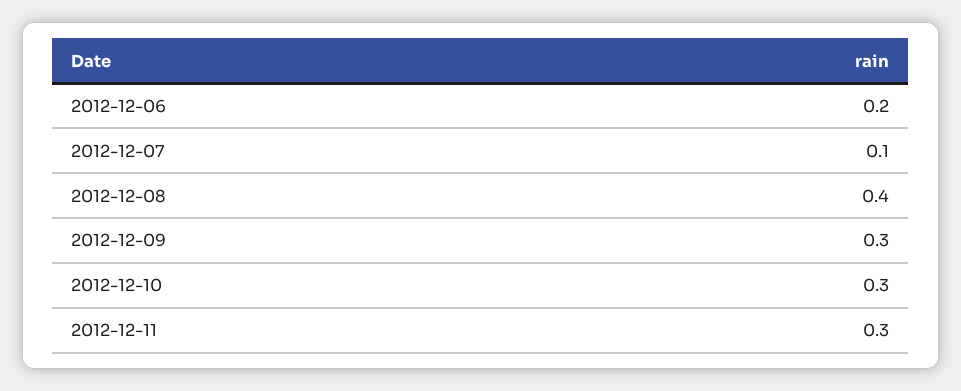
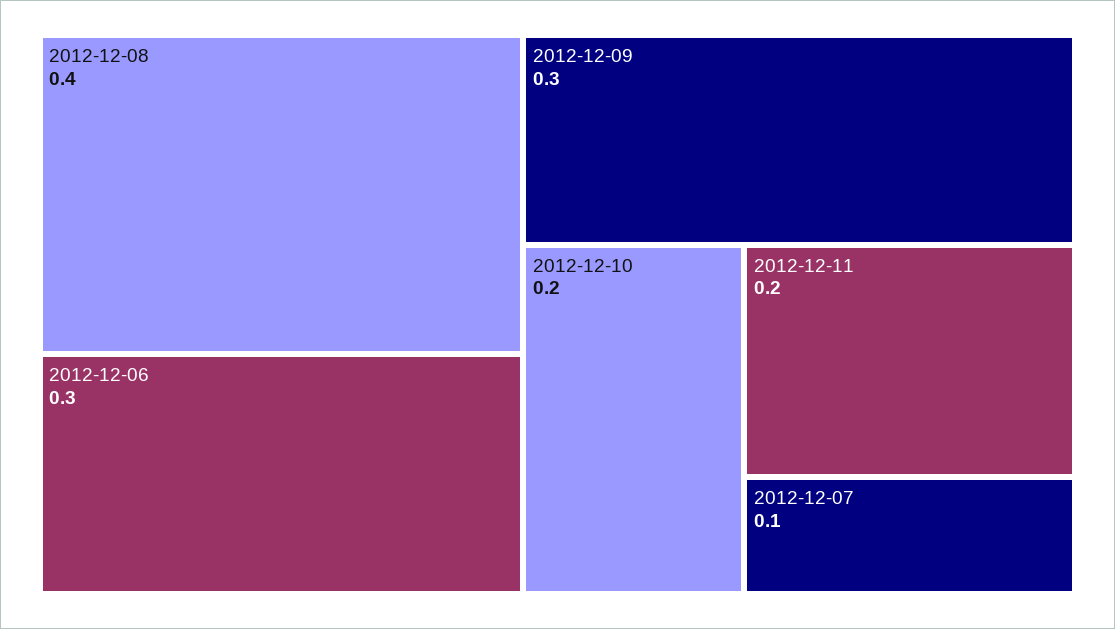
  {
-   "2012-12-06": 0.2,
+   "2012-12-06": 0.3,
    "2012-12-07": 0.1,
    "2012-12-08": 0.4,
    "2012-12-09": 0.3,
-   "2012-12-10": 0.3,
+   "2012-12-10": 0.2,
-   "2012-12-11": 0.3
+   "2012-12-11": 0.2
  }

